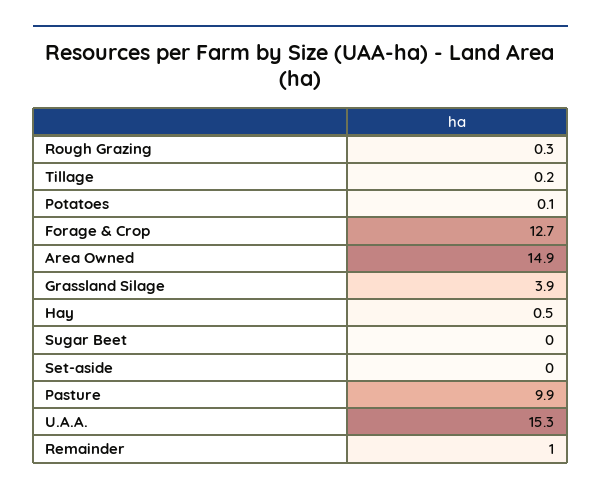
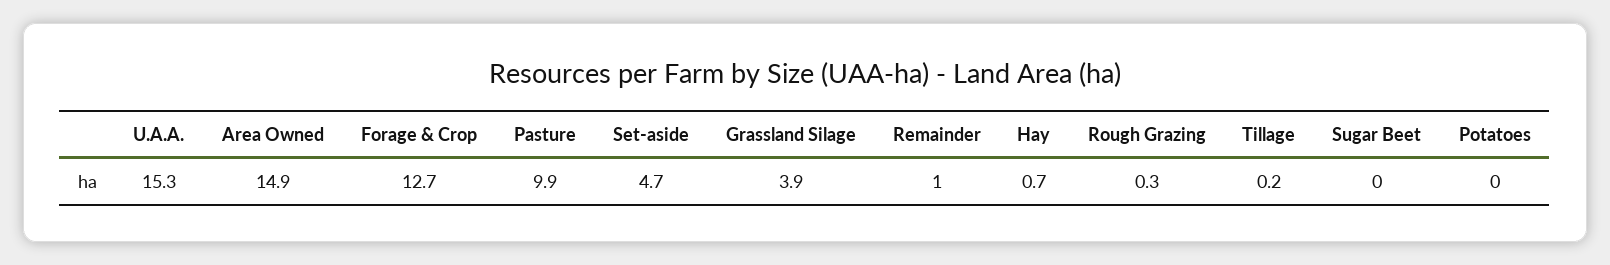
  {
    "Rough Grazing": 0.3,
    "Tillage": 0.2,
-   "Potatoes": 0.1,
+   "Potatoes": 0,
    "Forage & Crop": 12.7,
    "Area Owned": 14.9,
    "Grassland Silage": 3.9,
-   "Hay": 0.5,
+   "Hay": 0.7,
    "Sugar Beet": 0,
-   "Set-aside": 0,
+   "Set-aside": 4.7,
    "Pasture": 9.9,
    "U.A.A.": 15.3,
    "Remainder": 1
  }

